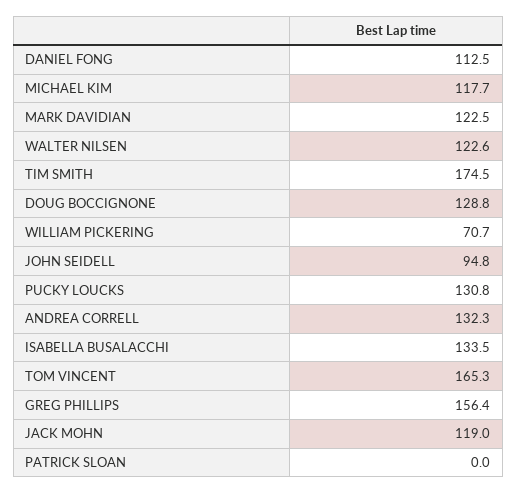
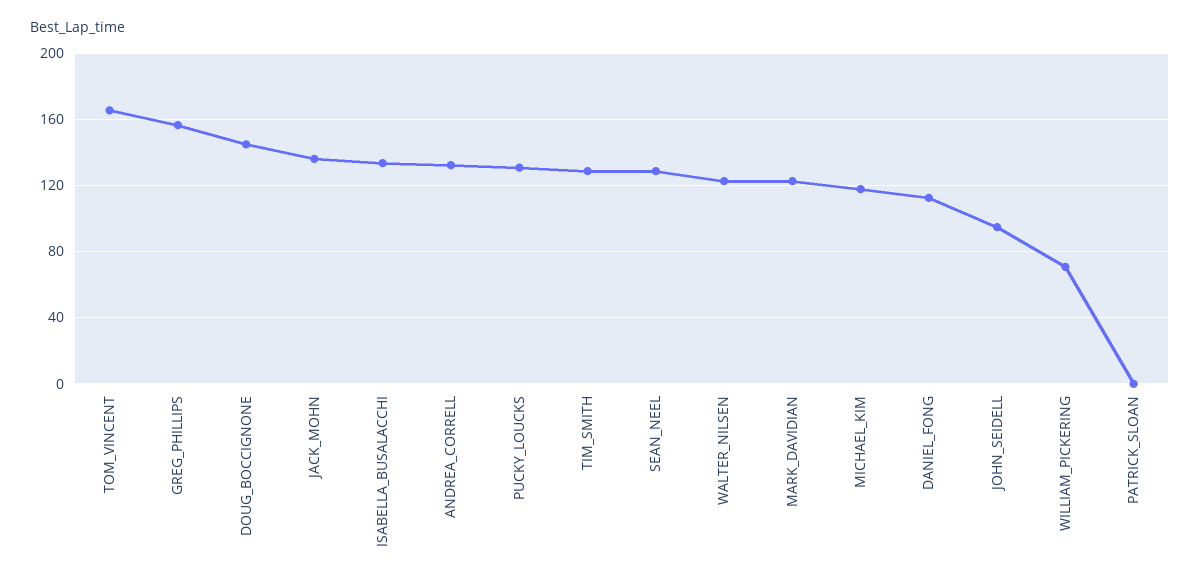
  {
    "DANIEL FONG": 112.5,
    "MICHAEL KIM": 117.7,
    "MARK DAVIDIAN": 122.5,
    "WALTER NILSEN": 122.6,
-   "TIM SMITH": 174.5,
+   "TIM SMITH": 130,
-   "DOUG BOCCIGNONE": 128.8,
+   "DOUG BOCCIGNONE": 145,
    "WILLIAM PICKERING": 70.7,
    "JOHN SEIDELL": 94.8,
    "PUCKY LOUCKS": 130.8,
    "ANDREA CORRELL": 132.3,
    "ISABELLA BUSALACCHI": 133.5,
    "TOM VINCENT": 165.3,
    "GREG PHILLIPS": 156.4,
-   "JACK MOHN": 119,
+   "JACK MOHN": 135,
-   "PATRICK SLOAN": 0
+   "PATRICK SLOAN": 0,
+   "SEAN_NEEL": 130
  }

